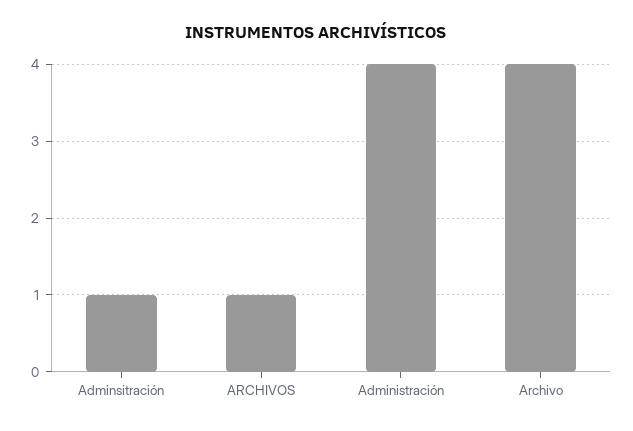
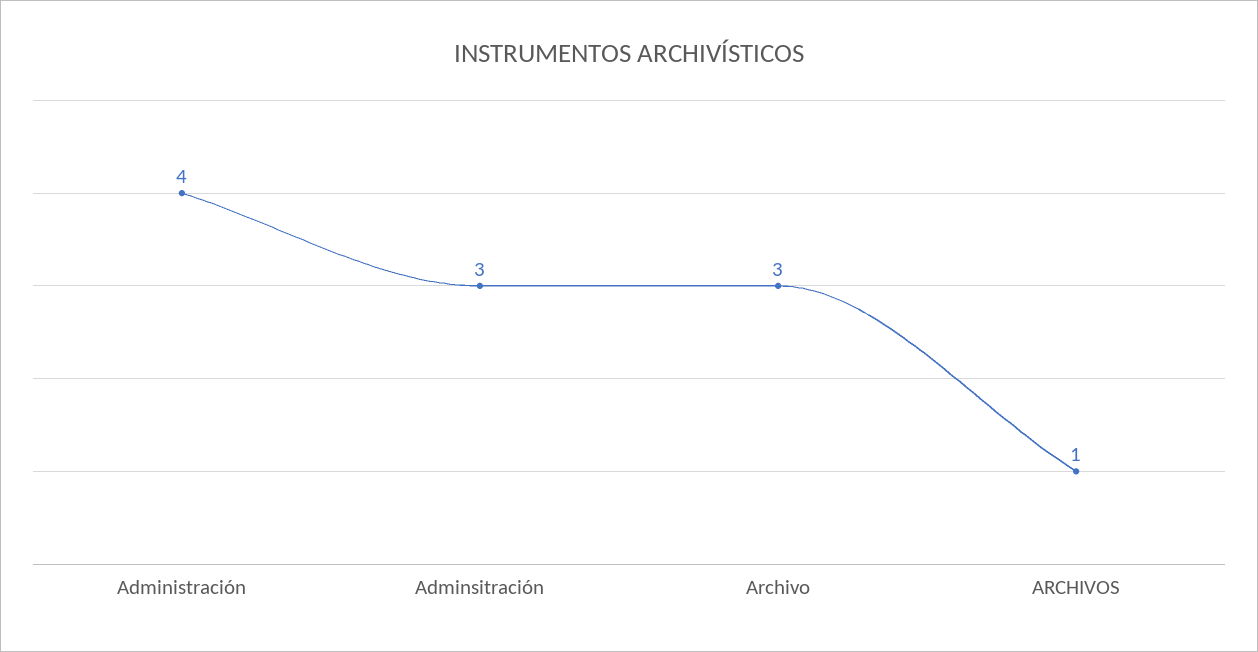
  {
-   "Adminsitración": 1,
+   "Adminsitración": 3,
    "ARCHIVOS": 1,
    "Administración": 4,
-   "Archivo": 4
+   "Archivo": 3
  }

